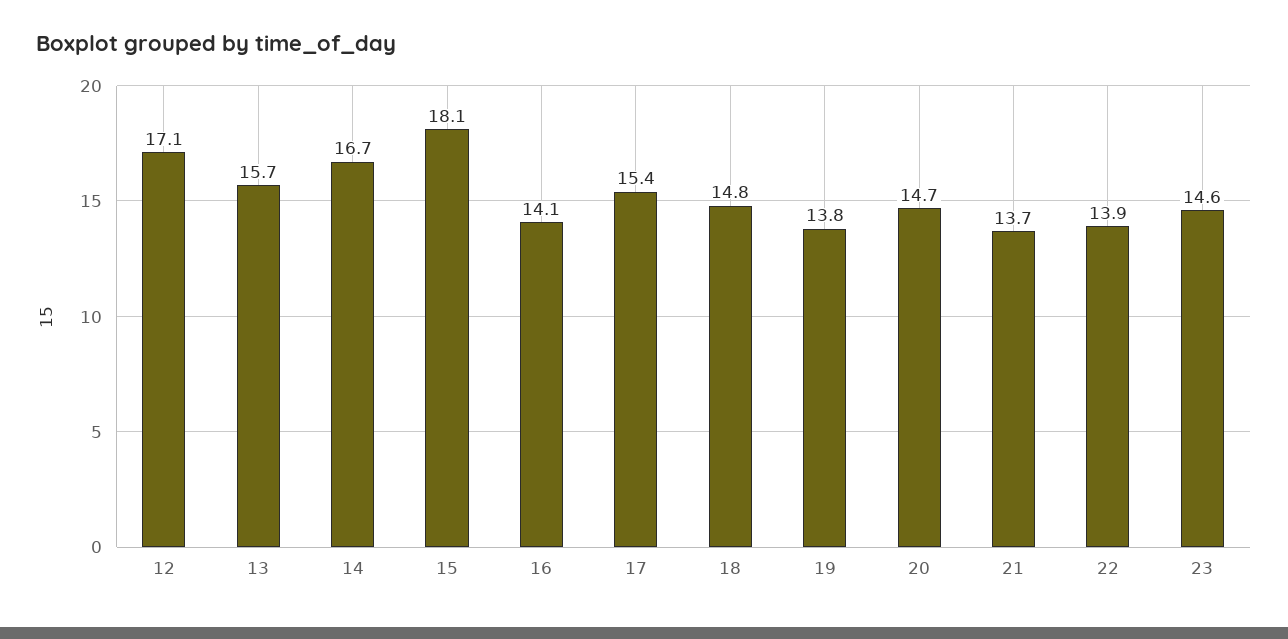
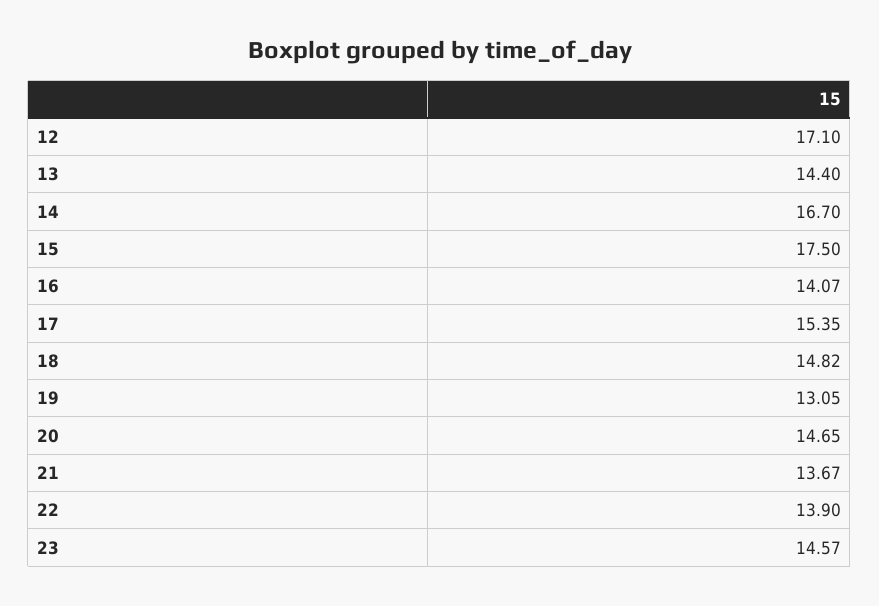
  {
    "12": 17.1,
-   "13": 15.7,
+   "13": 14.4,
    "14": 16.7,
-   "15": 18.1,
+   "15": 17.5,
    "16": 14.07,
    "17": 15.35,
    "18": 14.82,
-   "19": 13.8,
+   "19": 13.05,
    "20": 14.65,
    "21": 13.67,
    "22": 13.9,
    "23": 14.57
  }

